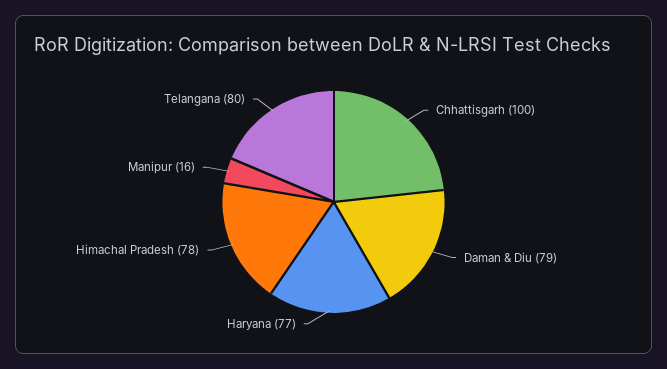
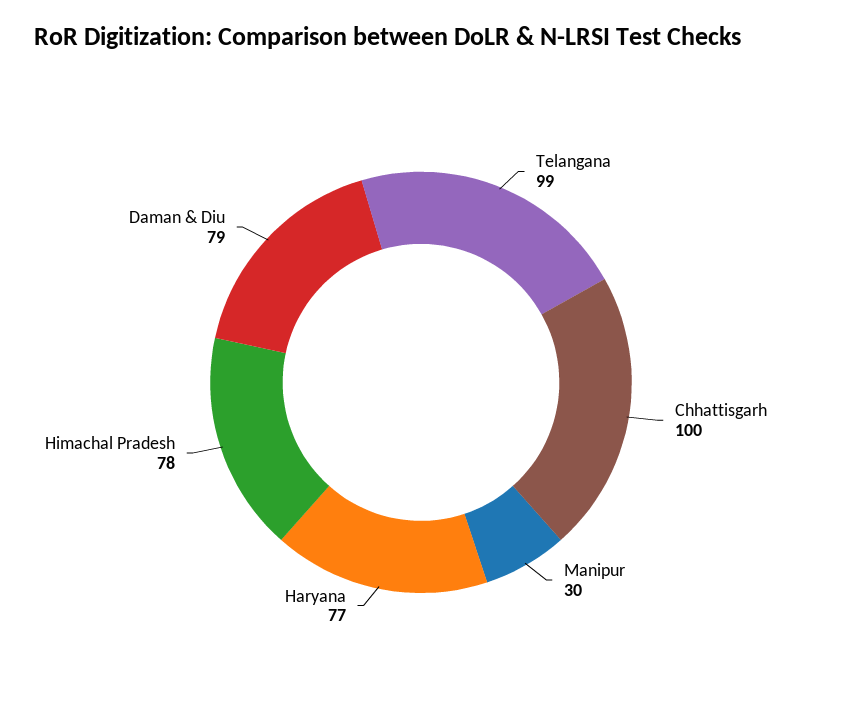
  {
    "Chhattisgarh": 100,
    "Daman & Diu": 79,
    "Haryana": 77,
    "Himachal Pradesh": 78,
-   "Manipur": 16,
+   "Manipur": 30,
-   "Telangana": 80
+   "Telangana": 99
  }

